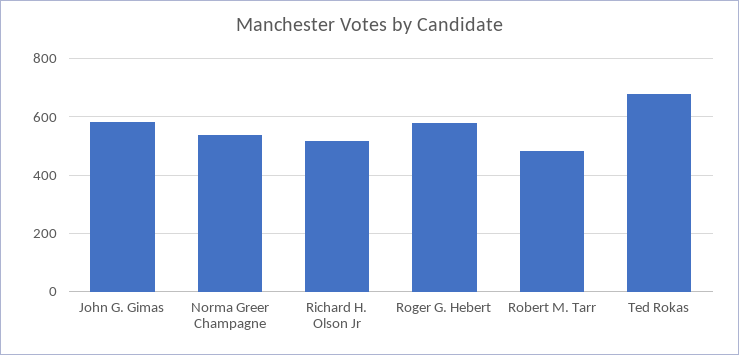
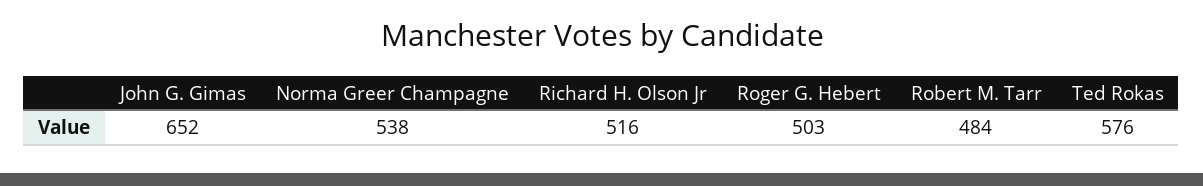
  {
-   "John G. Gimas": 575,
+   "John G. Gimas": 652,
    "Norma Greer Champagne": 538,
    "Richard H. Olson Jr": 516,
-   "Roger G. Hebert": 575,
+   "Roger G. Hebert": 503,
    "Robert M. Tarr": 484,
-   "Ted Rokas": 675
+   "Ted Rokas": 576
  }

